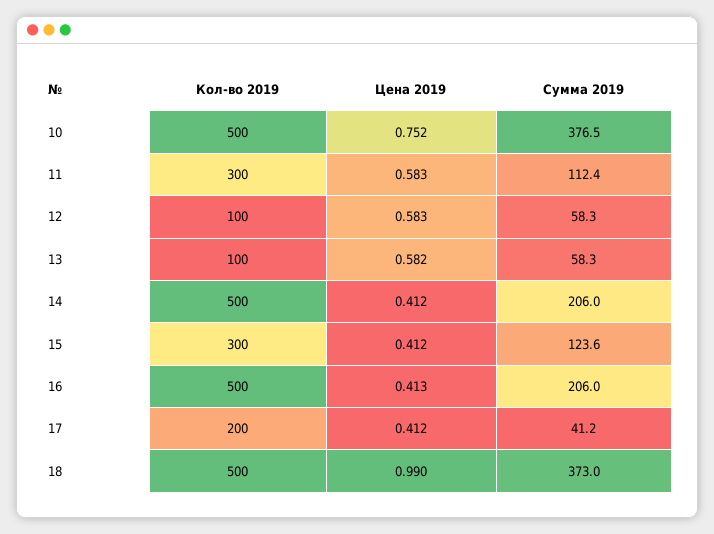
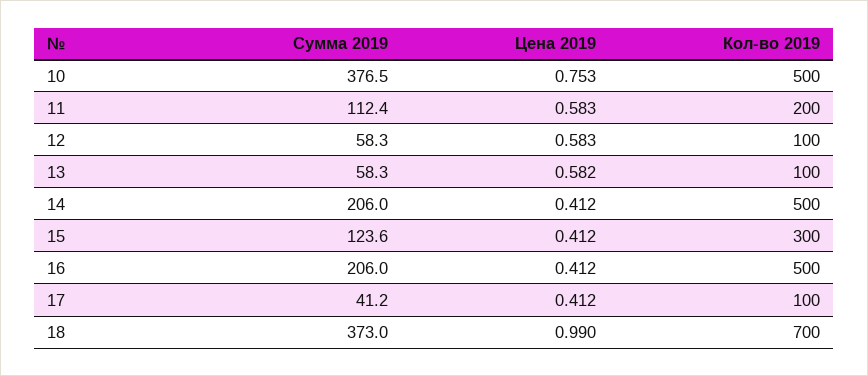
  {
    "Кол-во 2019": {
      "10": 500,
-     "11": 300,
+     "11": 200,
      "12": 100,
      "13": 100,
      "14": 500,
      "15": 300,
      "16": 500,
-     "17": 200,
+     "17": 100,
-     "18": 500
+     "18": 700
    },
    "Цена 2019": {
-     "10": 0.752,
+     "10": 0.753,
      "11": 0.583,
      "12": 0.583,
      "13": 0.582,
      "14": 0.412,
      "15": 0.412,
-     "16": 0.413,
+     "16": 0.412,
      "17": 0.412,
      "18": 0.99
    },
    "Сумма 2019": {
      "10": 376.5,
      "11": 112.4,
      "12": 58.3,
      "13": 58.3,
      "14": 206,
      "15": 123.6,
      "16": 206,
      "17": 41.2,
      "18": 373
    }
  }

